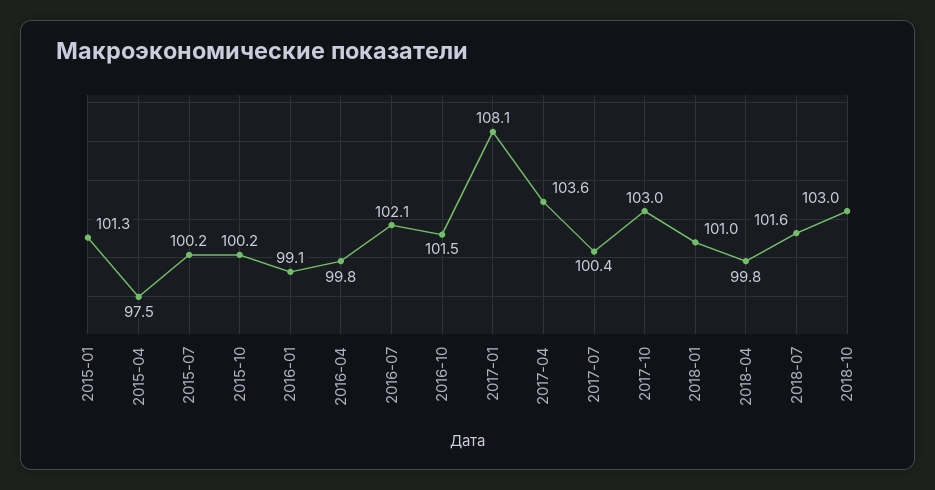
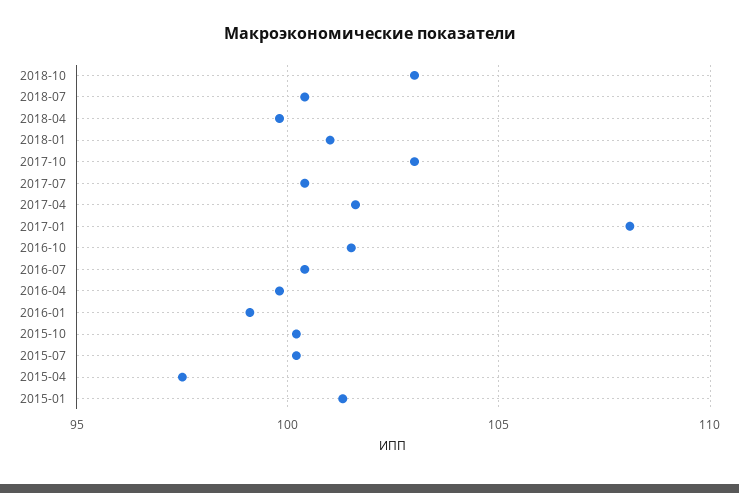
  {
    "2015-01": 101.3,
    "2015-04": 97.5,
    "2015-07": 100.2,
    "2015-10": 100.2,
    "2016-01": 99.1,
    "2016-04": 99.8,
-   "2016-07": 102.1,
+   "2016-07": 100.5,
    "2016-10": 101.5,
    "2017-01": 108.1,
-   "2017-04": 103.6,
+   "2017-04": 101.5,
    "2017-07": 100.4,
    "2017-10": 103,
    "2018-01": 101,
    "2018-04": 99.8,
-   "2018-07": 101.6,
+   "2018-07": 100.5,
    "2018-10": 103
  }

